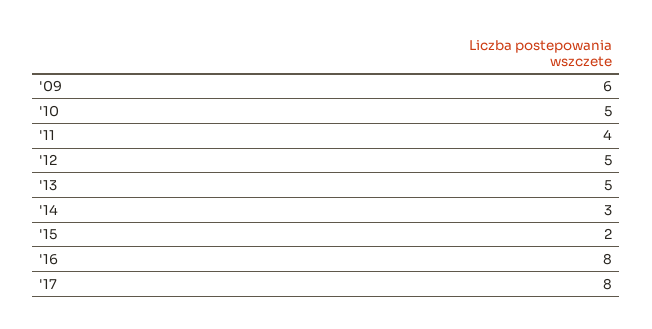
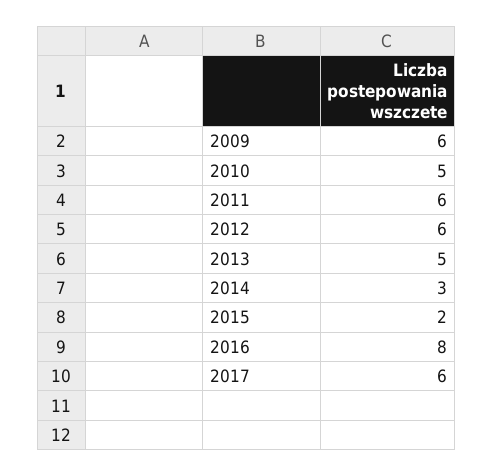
  {
    "'09": 6,
    "'10": 5,
-   "'11": 4,
+   "'11": 6,
-   "'12": 5,
+   "'12": 6,
    "'13": 5,
    "'14": 3,
    "'15": 2,
    "'16": 8,
-   "'17": 8
+   "'17": 6
  }

